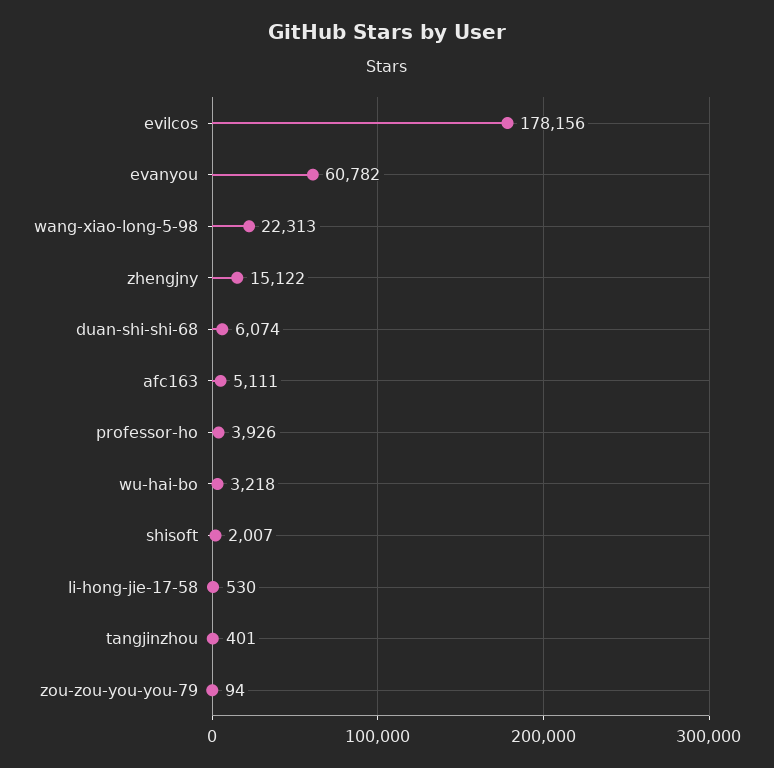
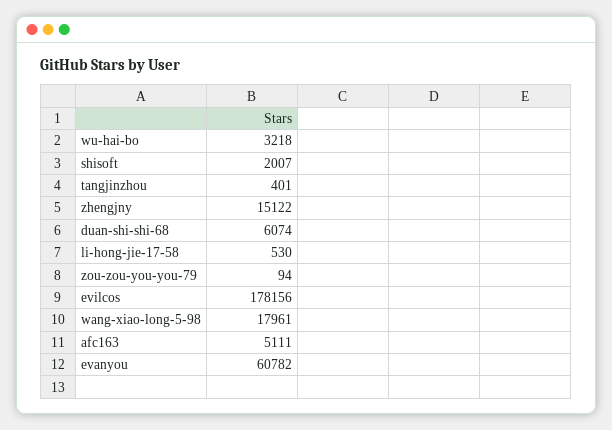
  {
    "evilcos": 178156,
    "evanyou": 60782,
-   "wang-xiao-long-5-98": 22313,
+   "wang-xiao-long-5-98": 17961,
    "zhengjny": 15122,
    "duan-shi-shi-68": 6074,
    "afc163": 5111,
-   "professor-ho": 3926,
    "wu-hai-bo": 3218,
    "shisoft": 2007,
    "li-hong-jie-17-58": 530,
    "tangjinzhou": 401,
    "zou-zou-you-you-79": 94
  }

